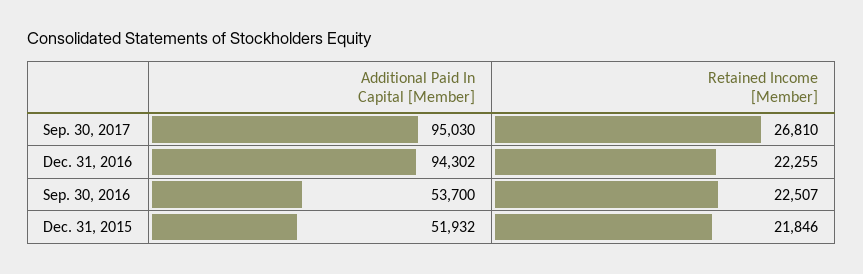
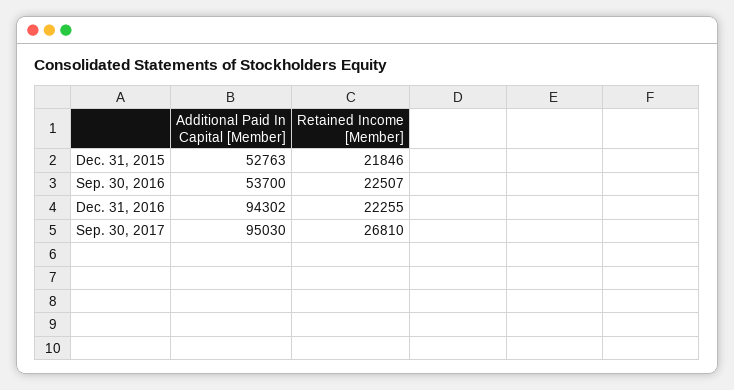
  {
    "Additional Paid In Capital [Member]": {
      "Sep. 30, 2017": 95030,
      "Dec. 31, 2016": 94302,
      "Sep. 30, 2016": 53700,
-     "Dec. 31, 2015": 51932
+     "Dec. 31, 2015": 52763
    },
    "Retained Income [Member]": {
      "Sep. 30, 2017": 26810,
      "Dec. 31, 2016": 22255,
      "Sep. 30, 2016": 22507,
      "Dec. 31, 2015": 21846
    }
  }

